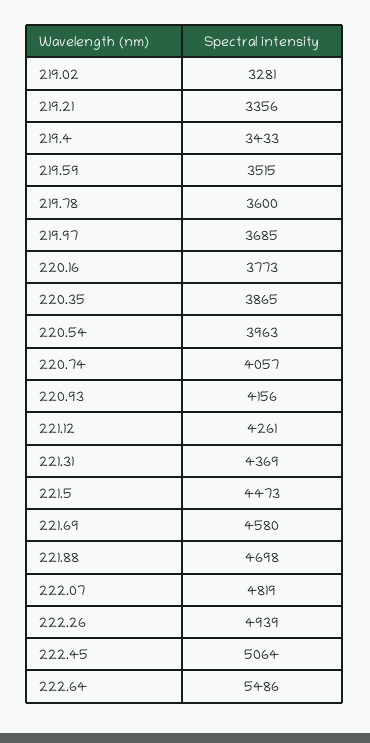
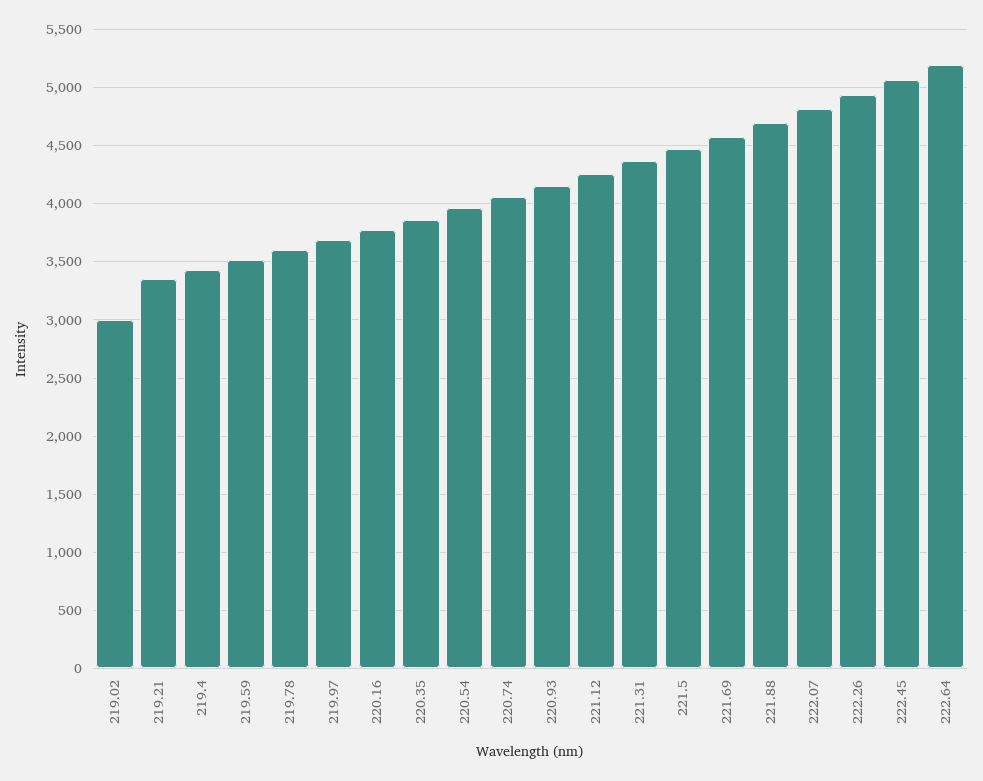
  {
-   "219.02": 3281,
+   "219.02": 3000,
    "219.21": 3356,
    "219.4": 3433,
    "219.59": 3515,
    "219.78": 3600,
    "219.97": 3685,
    "220.16": 3773,
    "220.35": 3865,
    "220.54": 3963,
    "220.74": 4057,
    "220.93": 4156,
    "221.12": 4261,
    "221.31": 4369,
    "221.5": 4473,
    "221.69": 4580,
    "221.88": 4698,
    "222.07": 4819,
    "222.26": 4939,
    "222.45": 5064,
-   "222.64": 5486
+   "222.64": 5200
  }

